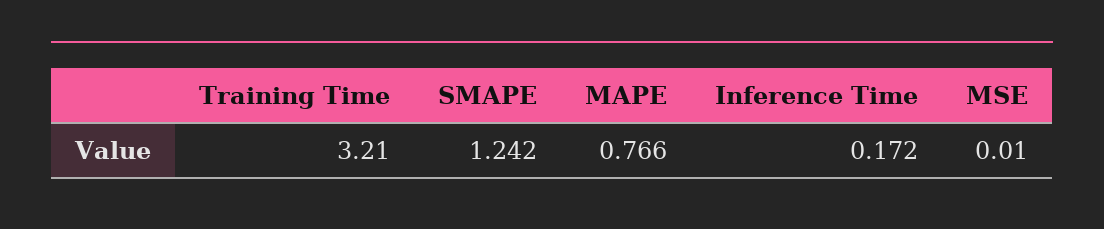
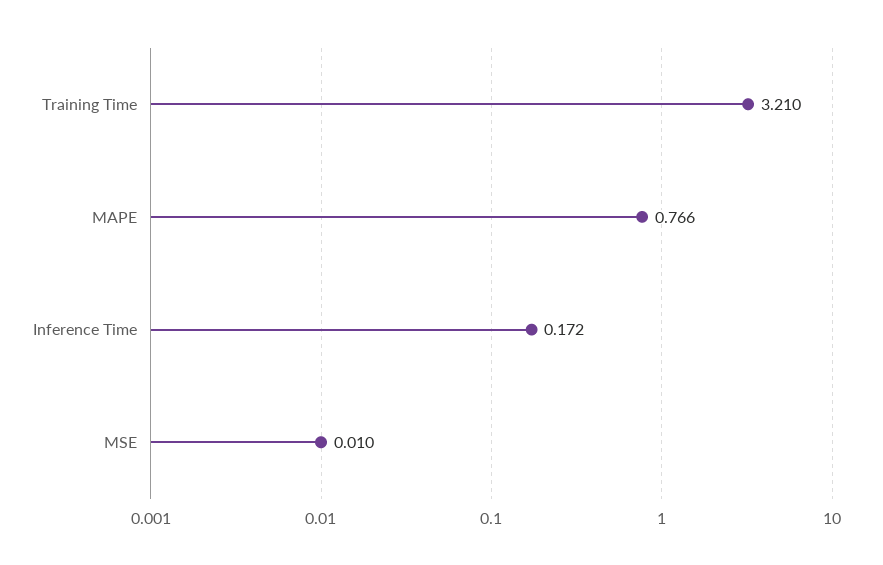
  {
    "Training Time": 3.21,
-   "SMAPE": 1.242,
    "MAPE": 0.766,
    "Inference Time": 0.172,
    "MSE": 0.01
  }

